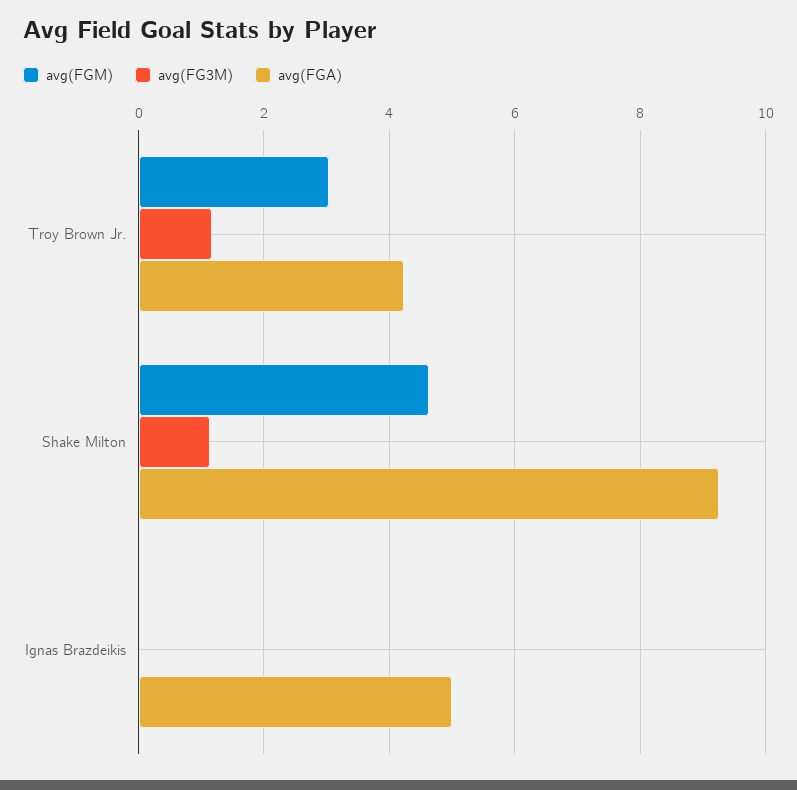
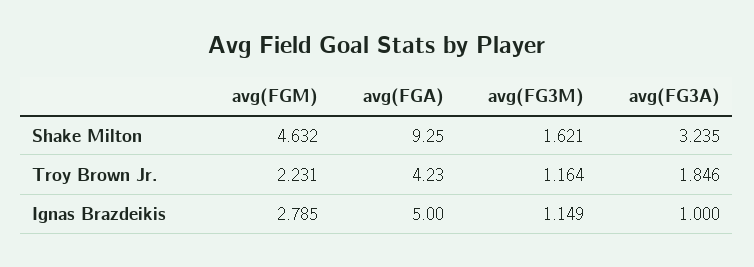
  {
    "avg(FGM)": {
-     "Troy Brown Jr.": 3,
+     "Troy Brown Jr.": 2.231,
      "Shake Milton": 4.632,
-     "Ignas Brazdeikis": 0
+     "Ignas Brazdeikis": 2.785
    },
    "avg(FG3M)": {
      "Troy Brown Jr.": 1.164,
-     "Shake Milton": 1.2,
+     "Shake Milton": 1.621,
-     "Ignas Brazdeikis": 0
+     "Ignas Brazdeikis": 1.149
    },
    "avg(FGA)": {
      "Troy Brown Jr.": 4.23,
      "Shake Milton": 9.25,
      "Ignas Brazdeikis": 5
-   }
+   },
+   "avg(FG3A)": {
+     "Shake Milton": 3.235,
+     "Troy Brown Jr.": 1.846,
+     "Ignas Brazdeikis": 1
+   }
  }

